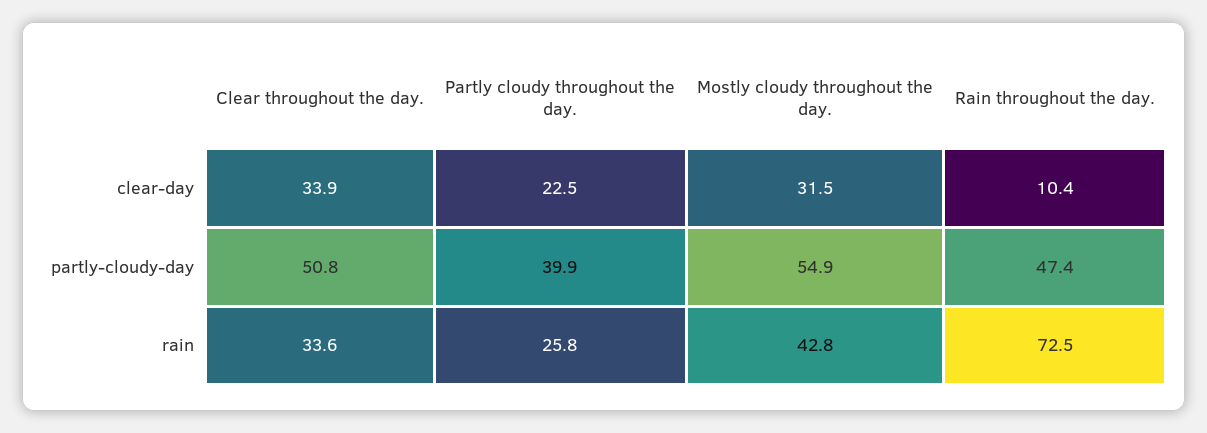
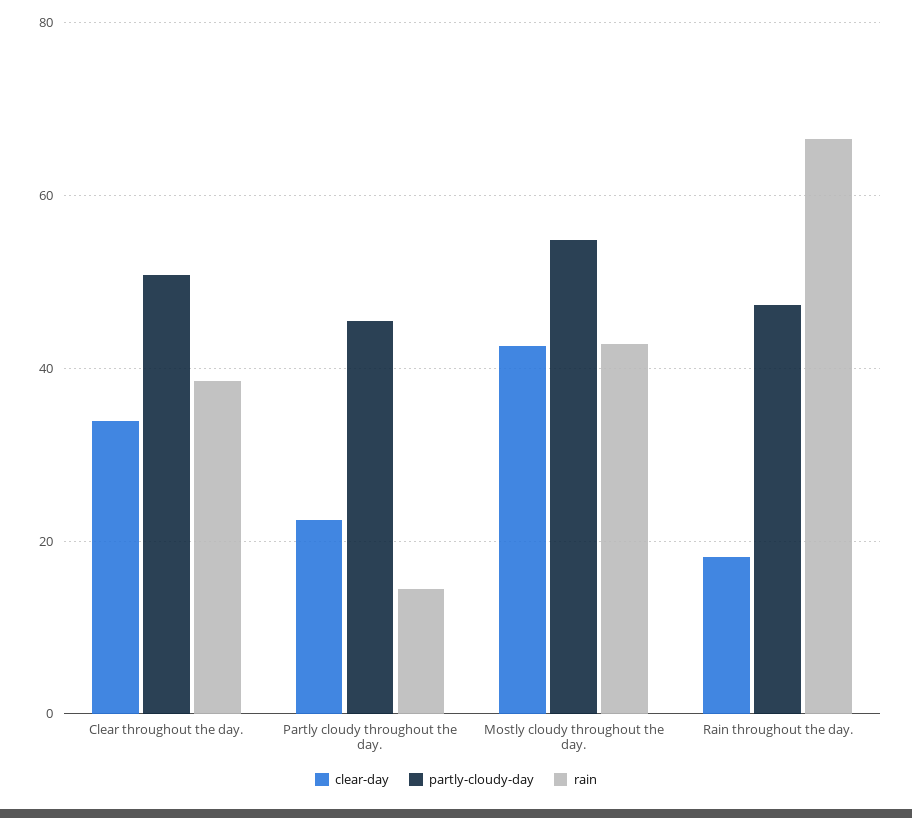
  {
    "clear-day": {
      "Clear throughout the day.": 33.9,
      "Partly cloudy throughout the day.": 22.5,
-     "Mostly cloudy throughout the day.": 31.5,
+     "Mostly cloudy throughout the day.": 42,
-     "Rain throughout the day.": 10.4
+     "Rain throughout the day.": 18
    },
    "partly-cloudy-day": {
      "Clear throughout the day.": 50.8,
-     "Partly cloudy throughout the day.": 39.9,
+     "Partly cloudy throughout the day.": 46,
      "Mostly cloudy throughout the day.": 54.9,
      "Rain throughout the day.": 47.4
    },
    "rain": {
-     "Clear throughout the day.": 33.6,
+     "Clear throughout the day.": 38,
-     "Partly cloudy throughout the day.": 25.8,
+     "Partly cloudy throughout the day.": 14,
      "Mostly cloudy throughout the day.": 42.8,
-     "Rain throughout the day.": 72.5
+     "Rain throughout the day.": 66
    }
  }

